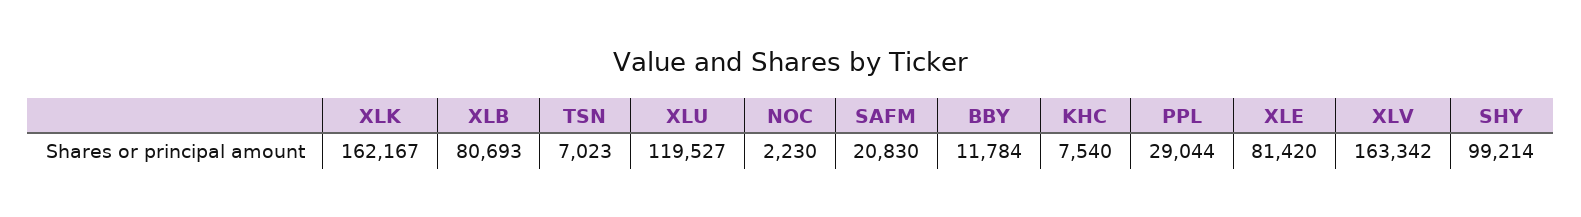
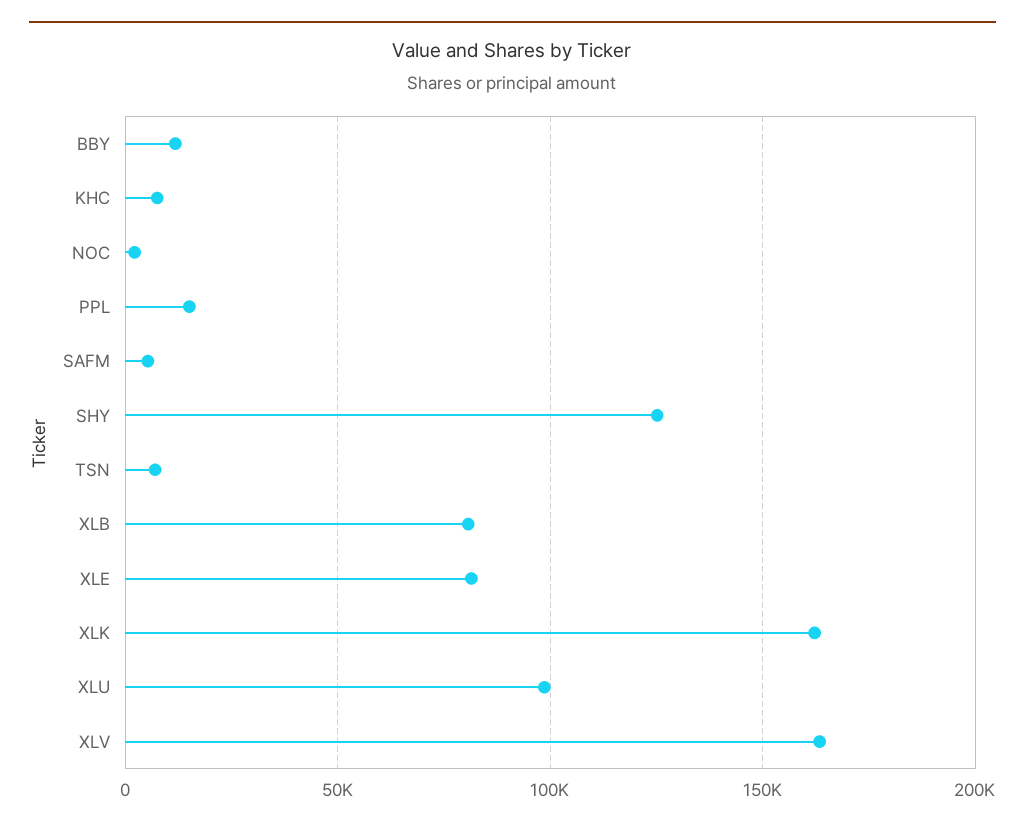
  {
    "XLK": 162167,
    "XLB": 80693,
    "TSN": 7023,
-   "XLU": 119527,
+   "XLU": 100000,
    "NOC": 2230,
-   "SAFM": 20830,
+   "SAFM": 5000,
    "BBY": 11784,
    "KHC": 7540,
-   "PPL": 29044,
+   "PPL": 15000,
    "XLE": 81420,
    "XLV": 163342,
-   "SHY": 99214
+   "SHY": 125000
  }

